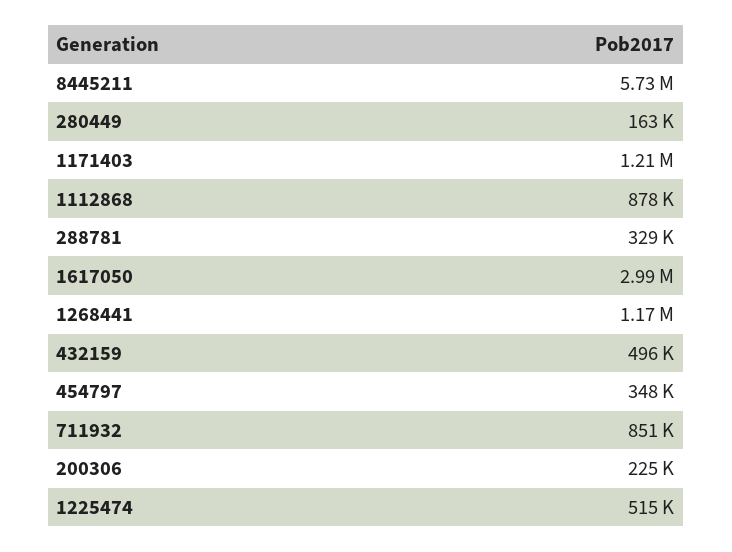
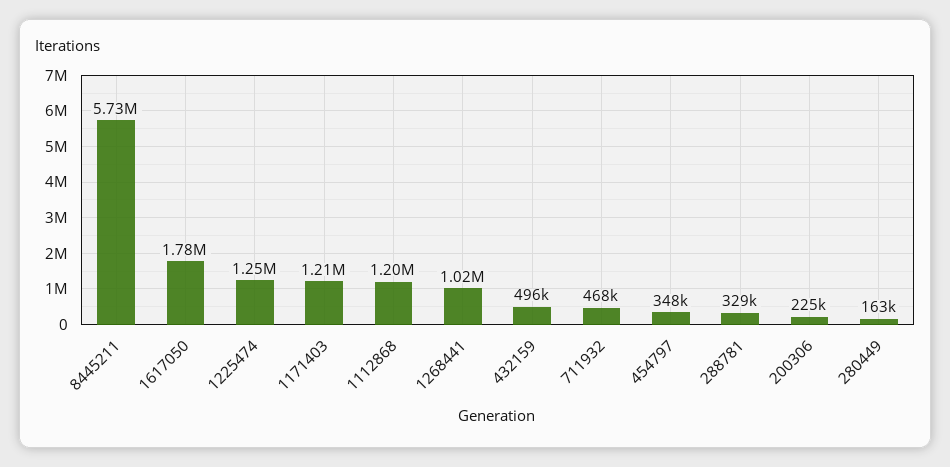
  {
    "8445211": 5730000,
    "280449": 163000,
    "1171403": 1210000,
-   "1112868": 878000,
+   "1112868": 1200000,
    "288781": 329000,
-   "1617050": 2990000,
+   "1617050": 1780000,
-   "1268441": 1170000,
+   "1268441": 1020000,
    "432159": 496000,
    "454797": 348000,
-   "711932": 851000,
+   "711932": 468000,
    "200306": 225000,
-   "1225474": 515000
+   "1225474": 1250000
  }

